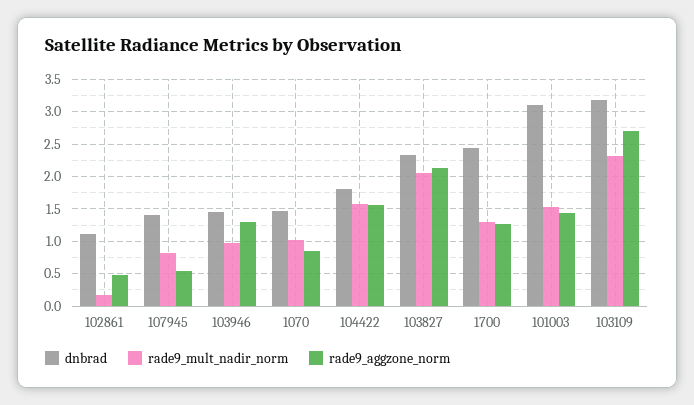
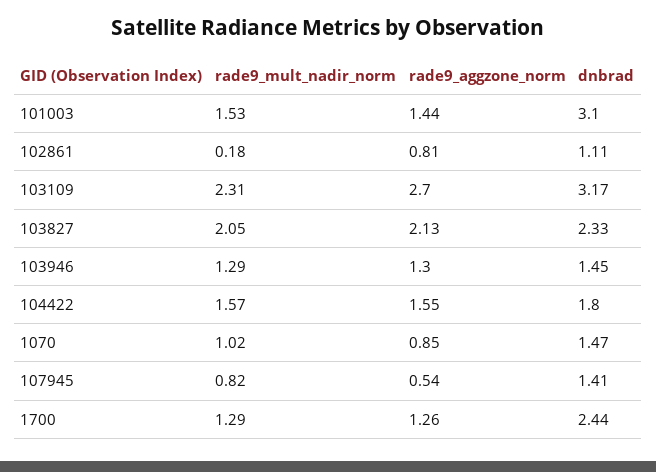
  {
    "dnbrad": {
      "102861": 1.11,
      "107945": 1.41,
      "103946": 1.45,
      "1070": 1.47,
      "104422": 1.8,
      "103827": 2.33,
      "1700": 2.44,
      "101003": 3.1,
      "103109": 3.17
    },
    "rade9_mult_nadir_norm": {
      "102861": 0.18,
      "107945": 0.82,
-     "103946": 1,
+     "103946": 1.29,
      "1070": 1.02,
      "104422": 1.57,
      "103827": 2.05,
      "1700": 1.29,
      "101003": 1.53,
      "103109": 2.31
    },
    "rade9_aggzone_norm": {
-     "102861": 0.5,
+     "102861": 0.81,
      "107945": 0.54,
      "103946": 1.3,
      "1070": 0.85,
      "104422": 1.55,
      "103827": 2.13,
      "1700": 1.26,
      "101003": 1.44,
      "103109": 2.7
    }
  }

